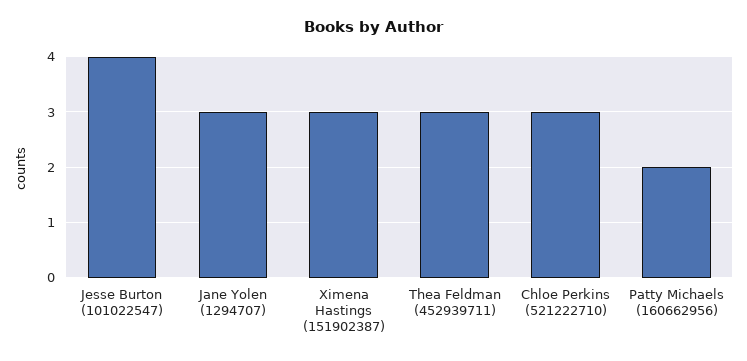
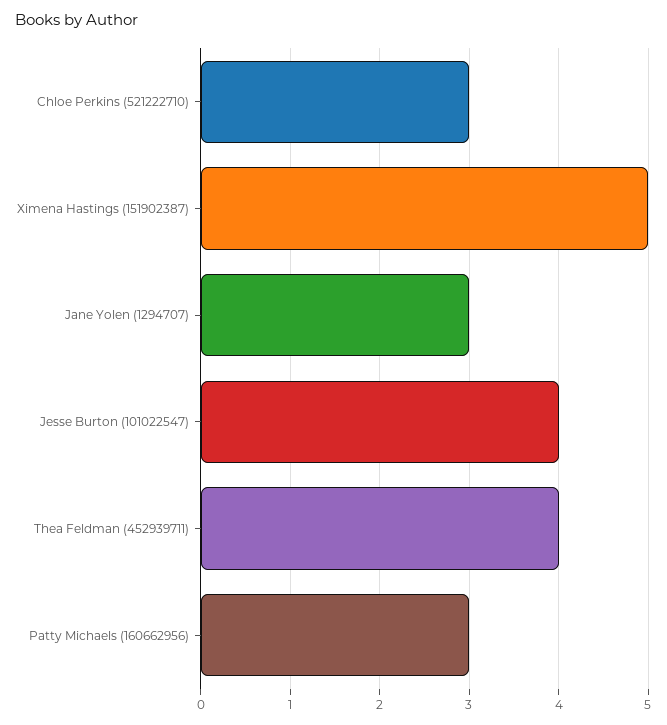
  {
    "Jesse Burton (101022547)": 4,
    "Jane Yolen (1294707)": 3,
-   "Ximena Hastings (151902387)": 3,
+   "Ximena Hastings (151902387)": 5,
-   "Thea Feldman (452939711)": 3,
+   "Thea Feldman (452939711)": 4,
    "Chloe Perkins (521222710)": 3,
-   "Patty Michaels (160662956)": 2
+   "Patty Michaels (160662956)": 3
  }

